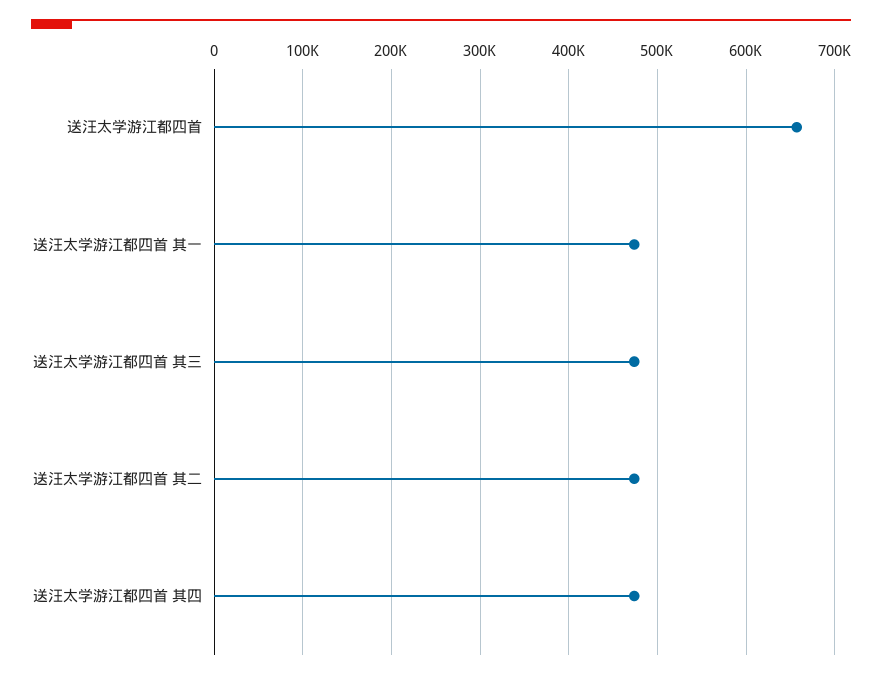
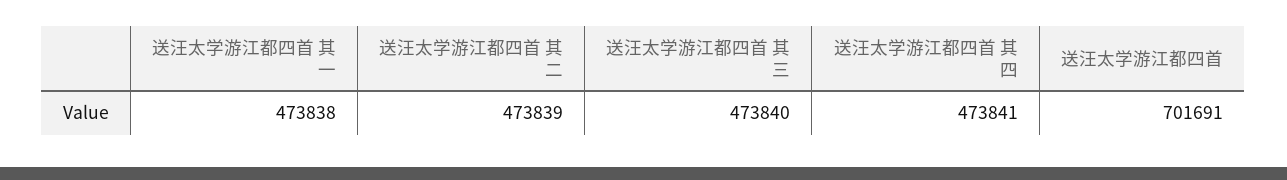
  {
-   "送汪太学游江都四首": 660000,
+   "送汪太学游江都四首": 701691,
    "送汪太学游江都四首 其一": 473838,
    "送汪太学游江都四首 其三": 473840,
    "送汪太学游江都四首 其二": 473839,
    "送汪太学游江都四首 其四": 473841
  }

